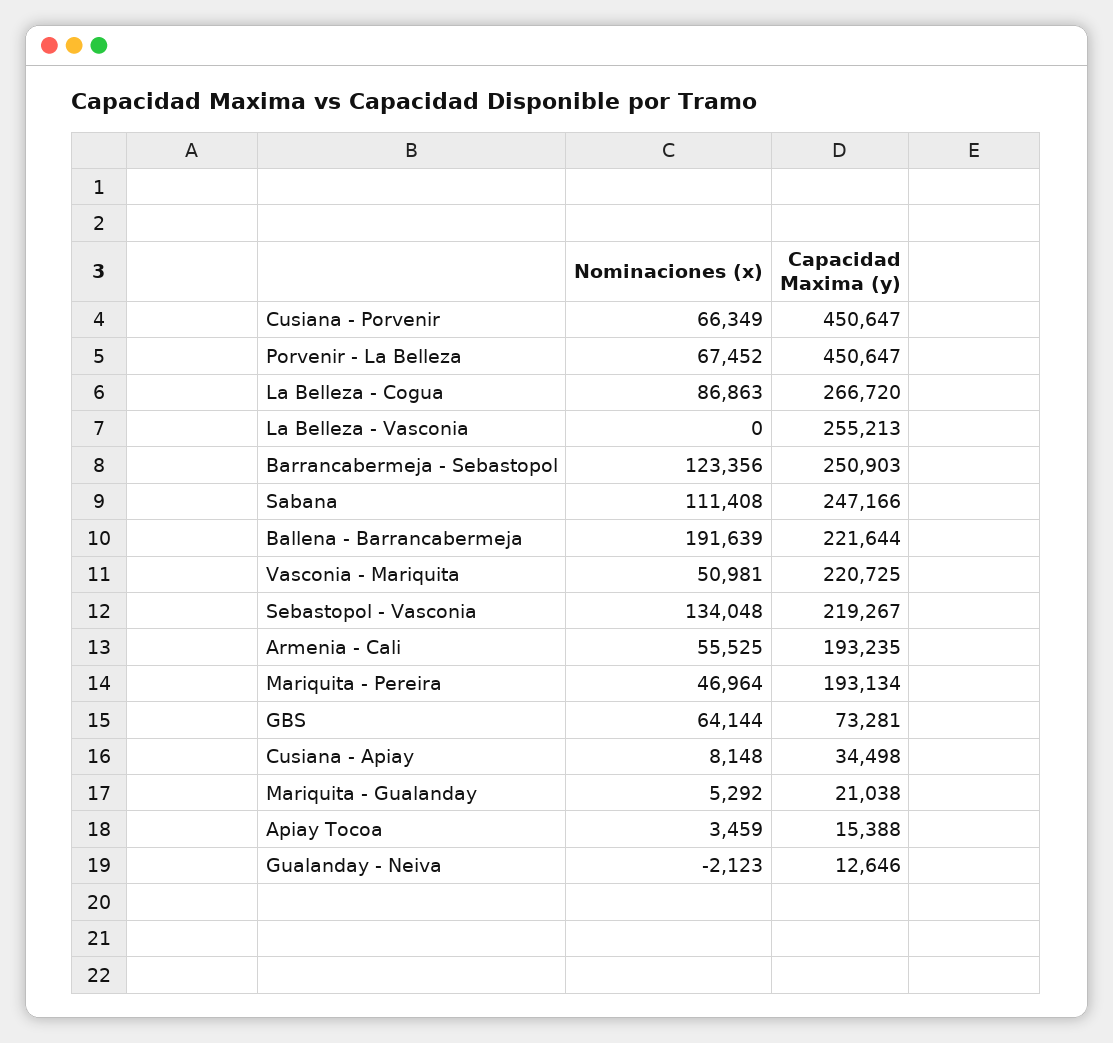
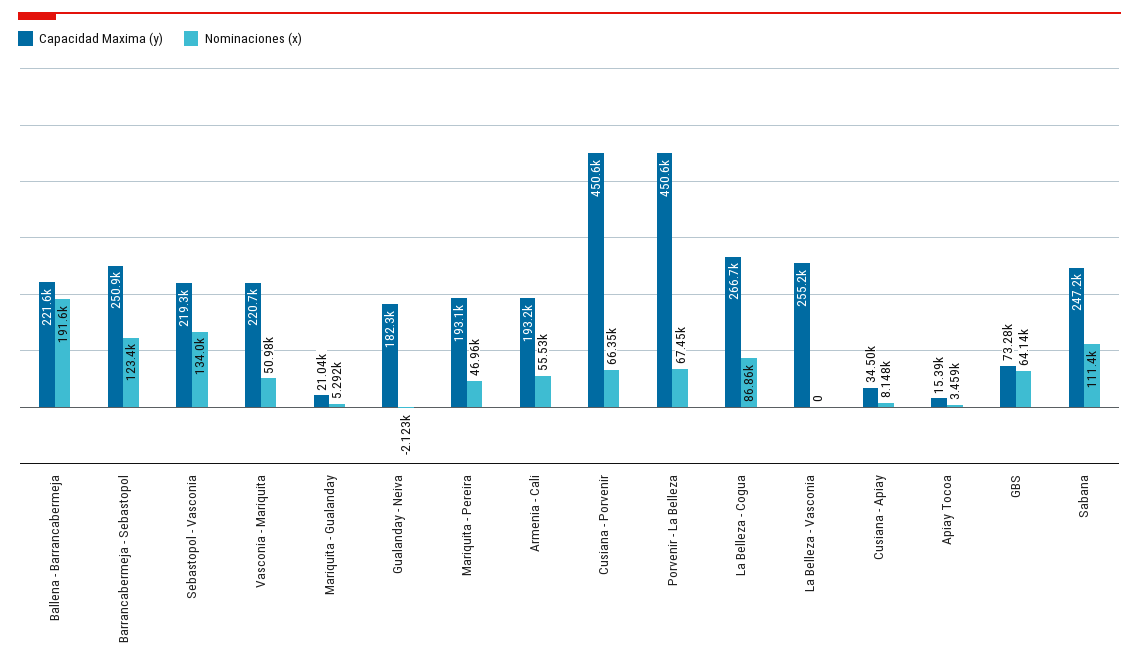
  {
    "Nominaciones (x)": {
      "Cusiana - Porvenir": 66349,
      "Porvenir - La Belleza": 67452,
      "La Belleza - Cogua": 86863,
      "La Belleza - Vasconia": 0,
      "Barrancabermeja - Sebastopol": 123356,
      "Sabana": 111408,
      "Ballena - Barrancabermeja": 191639,
      "Vasconia - Mariquita": 50981,
      "Sebastopol - Vasconia": 134048,
      "Armenia - Cali": 55525,
      "Mariquita - Pereira": 46964,
      "GBS": 64144,
      "Cusiana - Apiay": 8148,
      "Mariquita - Gualanday": 5292,
      "Apiay Tocoa": 3459,
      "Gualanday - Neiva": -2123
    },
    "Capacidad Maxima (y)": {
      "Cusiana - Porvenir": 450647,
      "Porvenir - La Belleza": 450647,
      "La Belleza - Cogua": 266720,
      "La Belleza - Vasconia": 255213,
      "Barrancabermeja - Sebastopol": 250903,
      "Sabana": 247166,
      "Ballena - Barrancabermeja": 221644,
      "Vasconia - Mariquita": 220725,
      "Sebastopol - Vasconia": 219267,
      "Armenia - Cali": 193235,
      "Mariquita - Pereira": 193134,
      "GBS": 73281,
      "Cusiana - Apiay": 34498,
      "Mariquita - Gualanday": 21038,
      "Apiay Tocoa": 15388,
-     "Gualanday - Neiva": 12646
+     "Gualanday - Neiva": 182300
    }
  }

